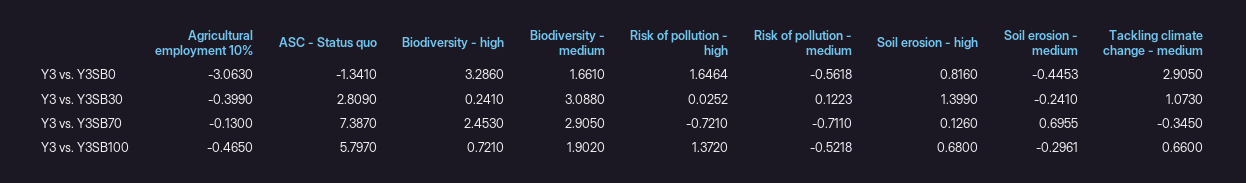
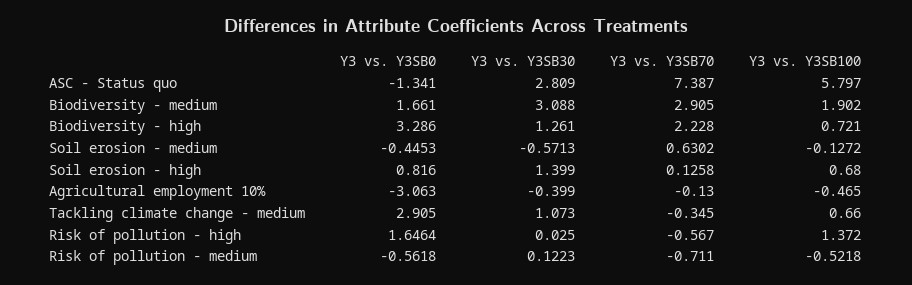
  {
    "Agricultural employment 10%": {
      "Y3 vs. Y3SB0": -3.063,
      "Y3 vs. Y3SB30": -0.399,
      "Y3 vs. Y3SB70": -0.13,
      "Y3 vs. Y3SB100": -0.465
    },
    "ASC - Status quo": {
      "Y3 vs. Y3SB0": -1.341,
      "Y3 vs. Y3SB30": 2.809,
      "Y3 vs. Y3SB70": 7.387,
      "Y3 vs. Y3SB100": 5.797
    },
    "Biodiversity - high": {
      "Y3 vs. Y3SB0": 3.286,
-     "Y3 vs. Y3SB30": 0.241,
+     "Y3 vs. Y3SB30": 1.261,
-     "Y3 vs. Y3SB70": 2.453,
+     "Y3 vs. Y3SB70": 2.228,
      "Y3 vs. Y3SB100": 0.721
    },
    "Biodiversity - medium": {
      "Y3 vs. Y3SB0": 1.661,
      "Y3 vs. Y3SB30": 3.088,
      "Y3 vs. Y3SB70": 2.905,
      "Y3 vs. Y3SB100": 1.902
    },
    "Risk of pollution - high": {
      "Y3 vs. Y3SB0": 1.6464,
-     "Y3 vs. Y3SB30": 0.0252,
+     "Y3 vs. Y3SB30": 0.025,
-     "Y3 vs. Y3SB70": -0.721,
+     "Y3 vs. Y3SB70": -0.567,
      "Y3 vs. Y3SB100": 1.372
    },
    "Risk of pollution - medium": {
      "Y3 vs. Y3SB0": -0.5618,
      "Y3 vs. Y3SB30": 0.1223,
      "Y3 vs. Y3SB70": -0.711,
      "Y3 vs. Y3SB100": -0.5218
    },
    "Soil erosion - high": {
      "Y3 vs. Y3SB0": 0.816,
      "Y3 vs. Y3SB30": 1.399,
-     "Y3 vs. Y3SB70": 0.126,
+     "Y3 vs. Y3SB70": 0.1258,
      "Y3 vs. Y3SB100": 0.68
    },
    "Soil erosion - medium": {
      "Y3 vs. Y3SB0": -0.4453,
-     "Y3 vs. Y3SB30": -0.241,
+     "Y3 vs. Y3SB30": -0.5713,
-     "Y3 vs. Y3SB70": 0.6955,
+     "Y3 vs. Y3SB70": 0.6302,
-     "Y3 vs. Y3SB100": -0.2961
+     "Y3 vs. Y3SB100": -0.1272
    },
    "Tackling climate change - medium": {
      "Y3 vs. Y3SB0": 2.905,
      "Y3 vs. Y3SB30": 1.073,
      "Y3 vs. Y3SB70": -0.345,
      "Y3 vs. Y3SB100": 0.66
    }
  }

